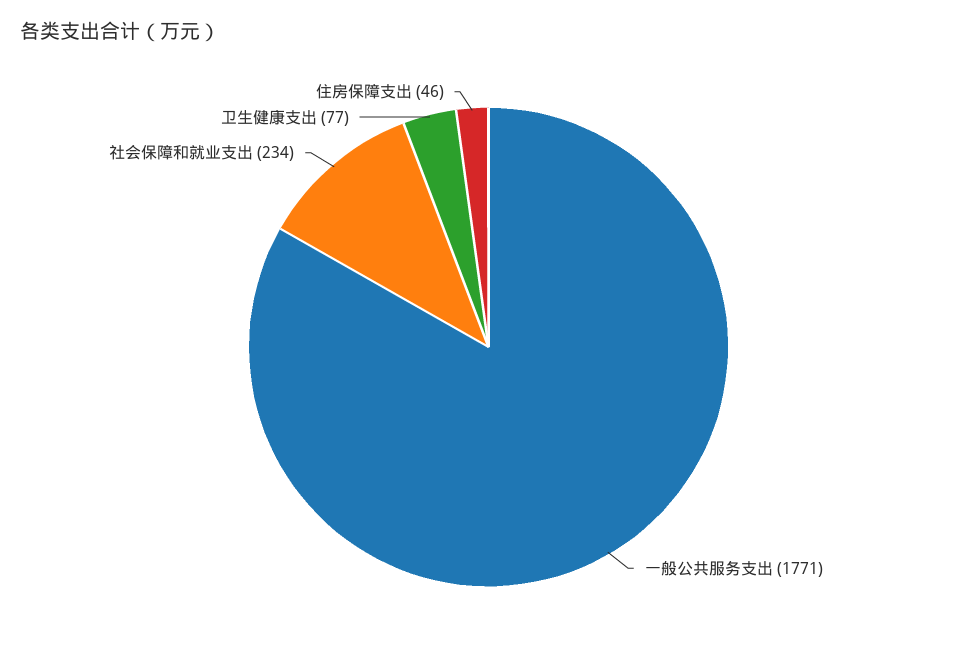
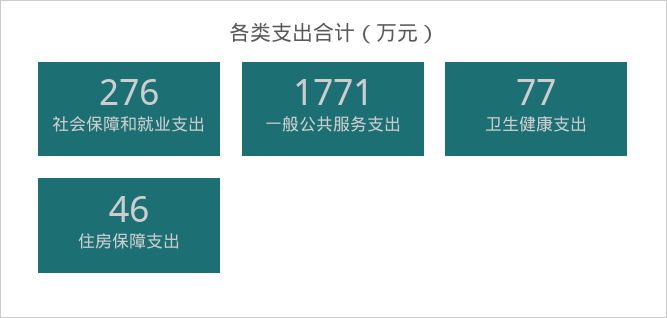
  {
    "一般公共服务支出": 1771,
-   "社会保障和就业支出": 234,
+   "社会保障和就业支出": 276,
    "卫生健康支出": 77,
    "住房保障支出": 46
  }

